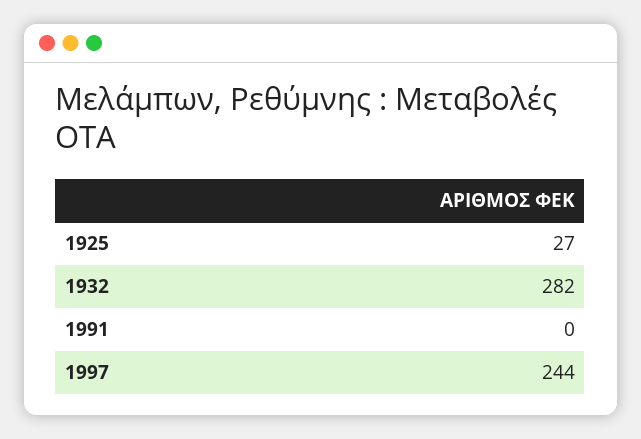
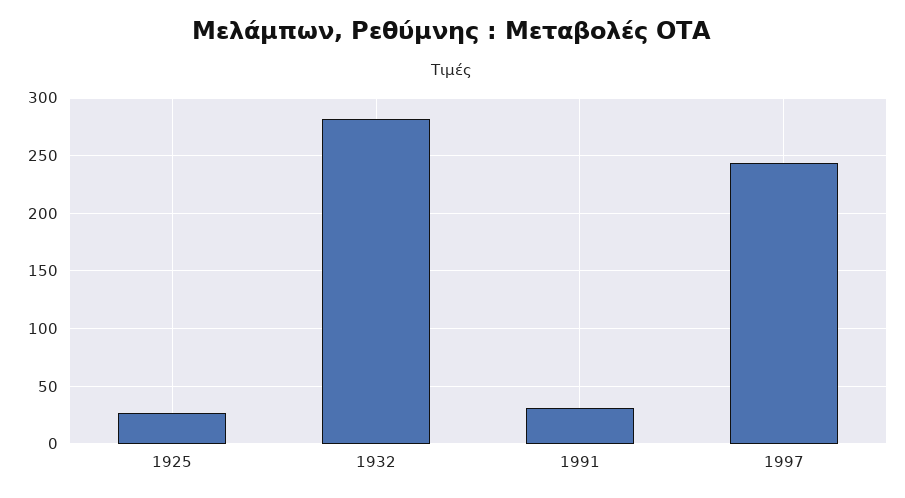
  {
    "1925": 27,
    "1932": 282,
-   "1991": 0,
+   "1991": 30,
    "1997": 244
  }

